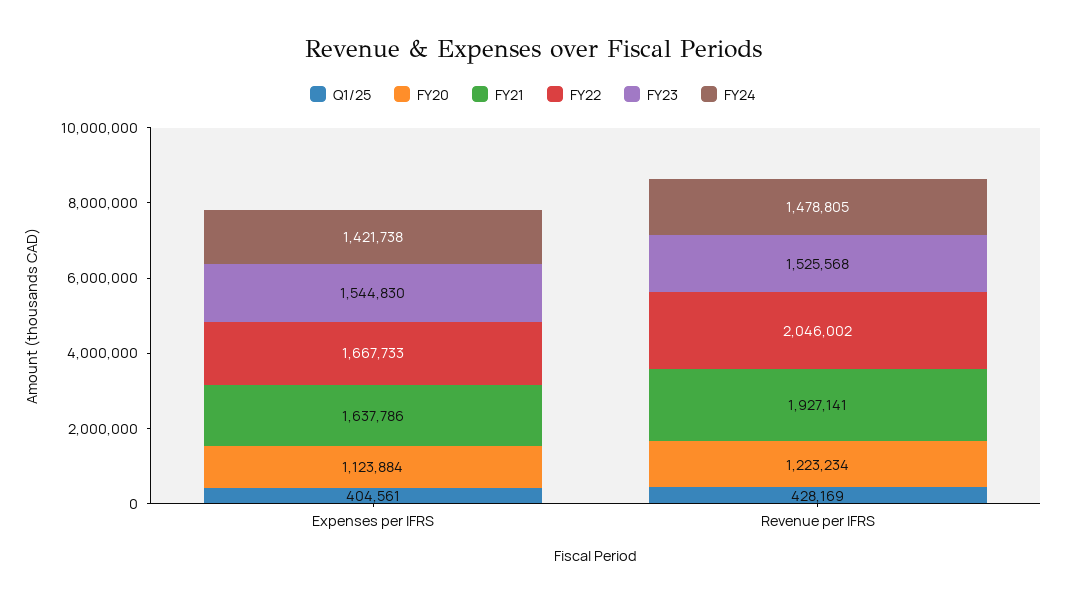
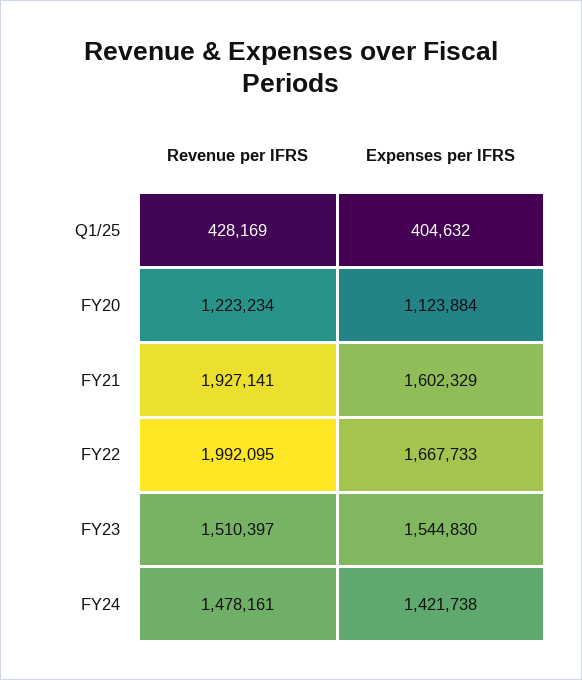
  {
    "Q1/25": {
-     "Expenses per IFRS": 404561,
+     "Expenses per IFRS": 404632,
      "Revenue per IFRS": 428169
    },
    "FY20": {
      "Expenses per IFRS": 1123884,
      "Revenue per IFRS": 1223234
    },
    "FY21": {
-     "Expenses per IFRS": 1637786,
+     "Expenses per IFRS": 1602329,
      "Revenue per IFRS": 1927141
    },
    "FY22": {
      "Expenses per IFRS": 1667733,
-     "Revenue per IFRS": 2046002
+     "Revenue per IFRS": 1992095
    },
    "FY23": {
      "Expenses per IFRS": 1544830,
-     "Revenue per IFRS": 1525568
+     "Revenue per IFRS": 1510397
    },
    "FY24": {
      "Expenses per IFRS": 1421738,
-     "Revenue per IFRS": 1478805
+     "Revenue per IFRS": 1478161
    }
  }

